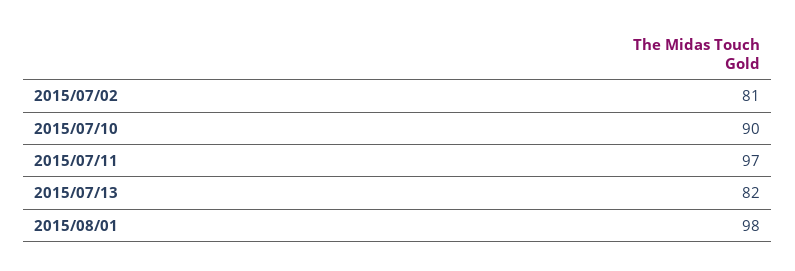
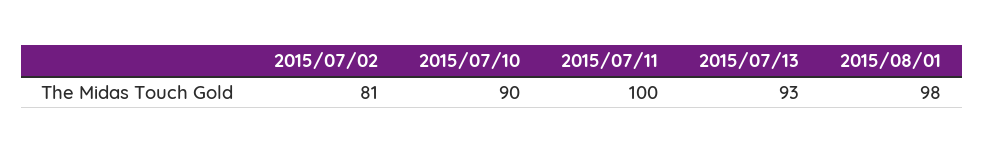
  {
    "2015/07/02": 81,
    "2015/07/10": 90,
-   "2015/07/11": 97,
+   "2015/07/11": 100,
-   "2015/07/13": 82,
+   "2015/07/13": 93,
    "2015/08/01": 98
  }

